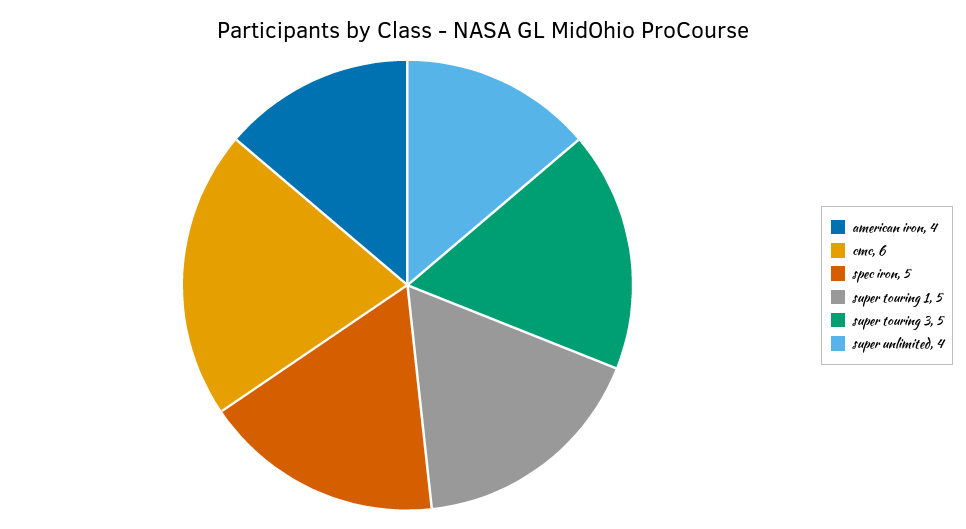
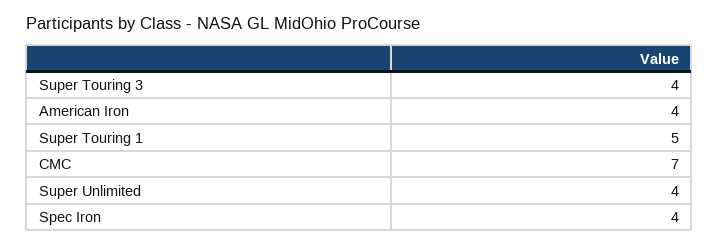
  {
    "american iron": 4,
-   "cmc": 6,
+   "cmc": 7,
-   "spec iron": 5,
+   "spec iron": 4,
    "super touring 1": 5,
-   "super touring 3": 5,
+   "super touring 3": 4,
    "super unlimited": 4
  }

